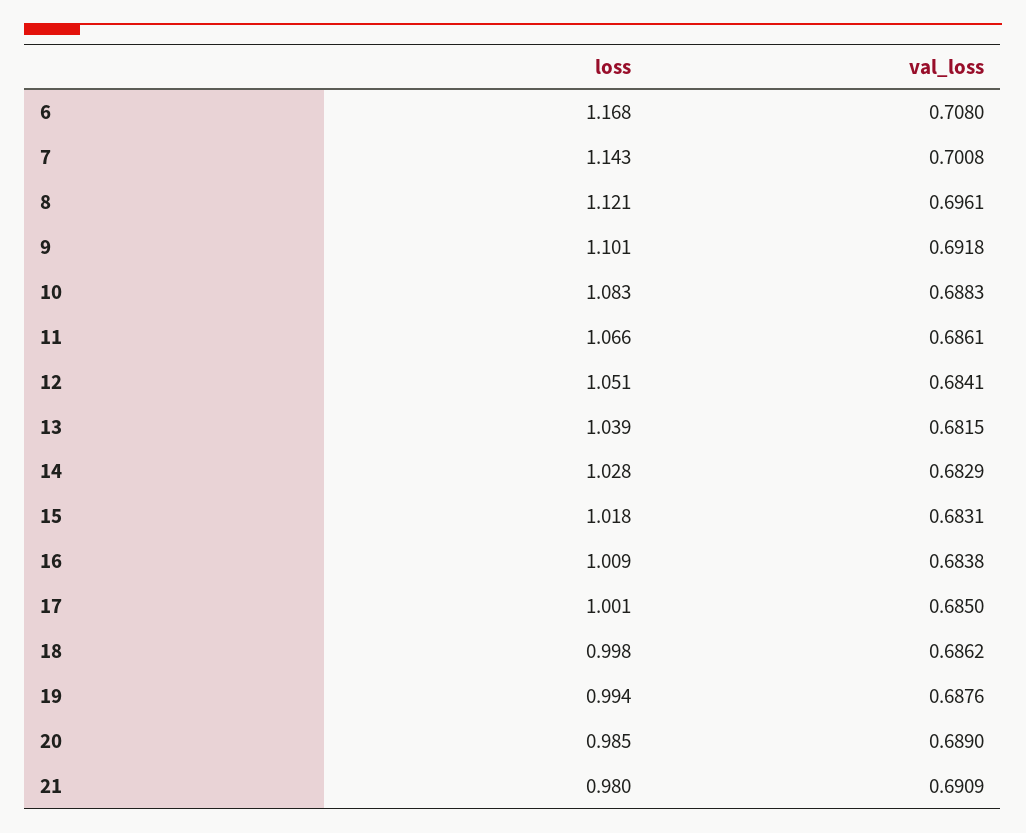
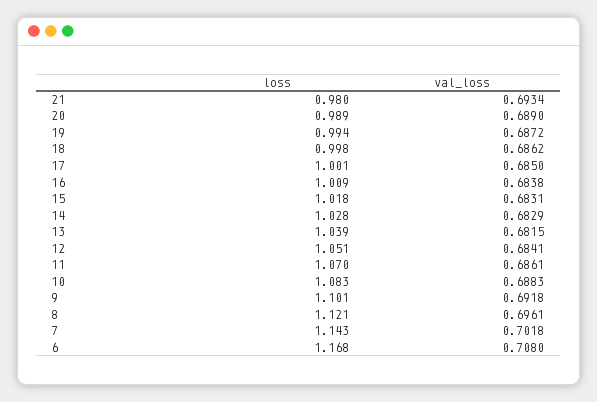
  {
    "loss": {
      "6": 1.168,
      "7": 1.143,
      "8": 1.121,
      "9": 1.101,
      "10": 1.083,
-     "11": 1.066,
+     "11": 1.07,
      "12": 1.051,
      "13": 1.039,
      "14": 1.028,
      "15": 1.018,
      "16": 1.009,
      "17": 1.001,
      "18": 0.998,
      "19": 0.994,
-     "20": 0.985,
+     "20": 0.989,
      "21": 0.98
    },
    "val_loss": {
      "6": 0.708,
-     "7": 0.7008,
+     "7": 0.7018,
      "8": 0.6961,
      "9": 0.6918,
      "10": 0.6883,
      "11": 0.6861,
      "12": 0.6841,
      "13": 0.6815,
      "14": 0.6829,
      "15": 0.6831,
      "16": 0.6838,
      "17": 0.685,
      "18": 0.6862,
-     "19": 0.6876,
+     "19": 0.6872,
      "20": 0.689,
-     "21": 0.6909
+     "21": 0.6934
    }
  }

